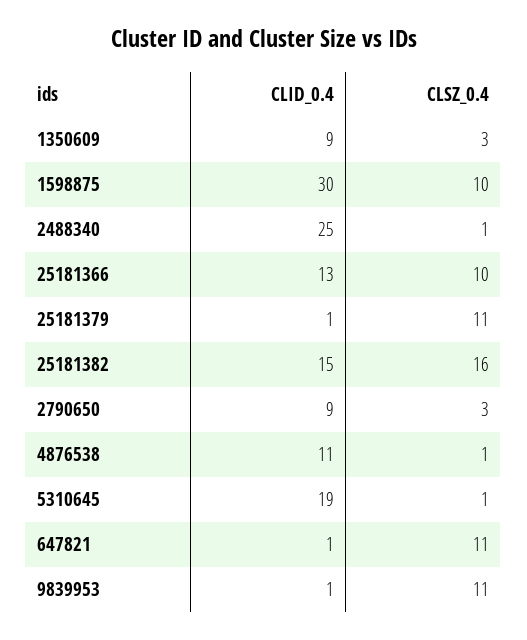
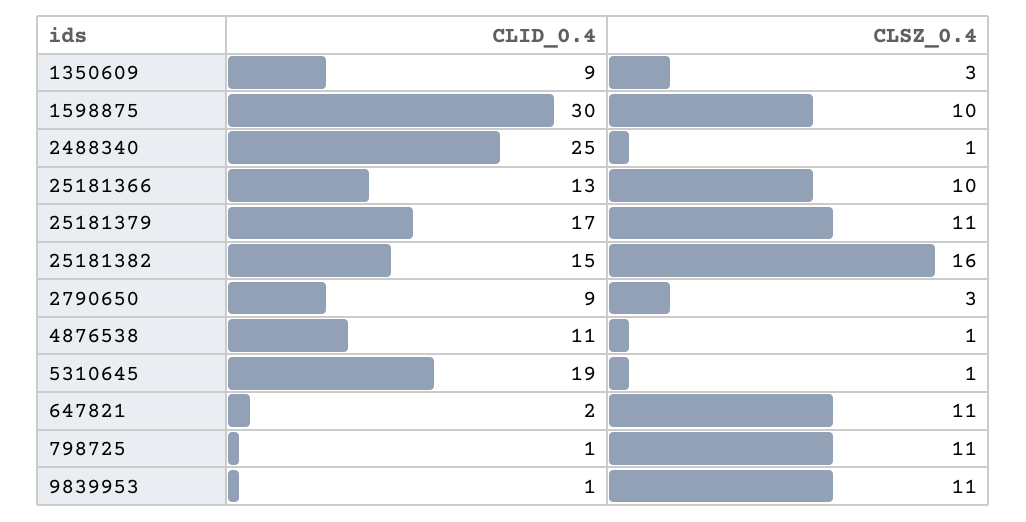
  {
    "CLID_0.4": {
      "1350609": 9,
      "1598875": 30,
      "2488340": 25,
      "25181366": 13,
-     "25181379": 1,
+     "25181379": 17,
      "25181382": 15,
      "2790650": 9,
      "4876538": 11,
      "5310645": 19,
-     "647821": 1,
+     "647821": 2,
-     "9839953": 1
+     "9839953": 1,
+     "798725": 1
    },
    "CLSZ_0.4": {
      "1350609": 3,
      "1598875": 10,
      "2488340": 1,
      "25181366": 10,
      "25181379": 11,
      "25181382": 16,
      "2790650": 3,
      "4876538": 1,
      "5310645": 1,
      "647821": 11,
-     "9839953": 11
+     "9839953": 11,
+     "798725": 11
    }
  }

